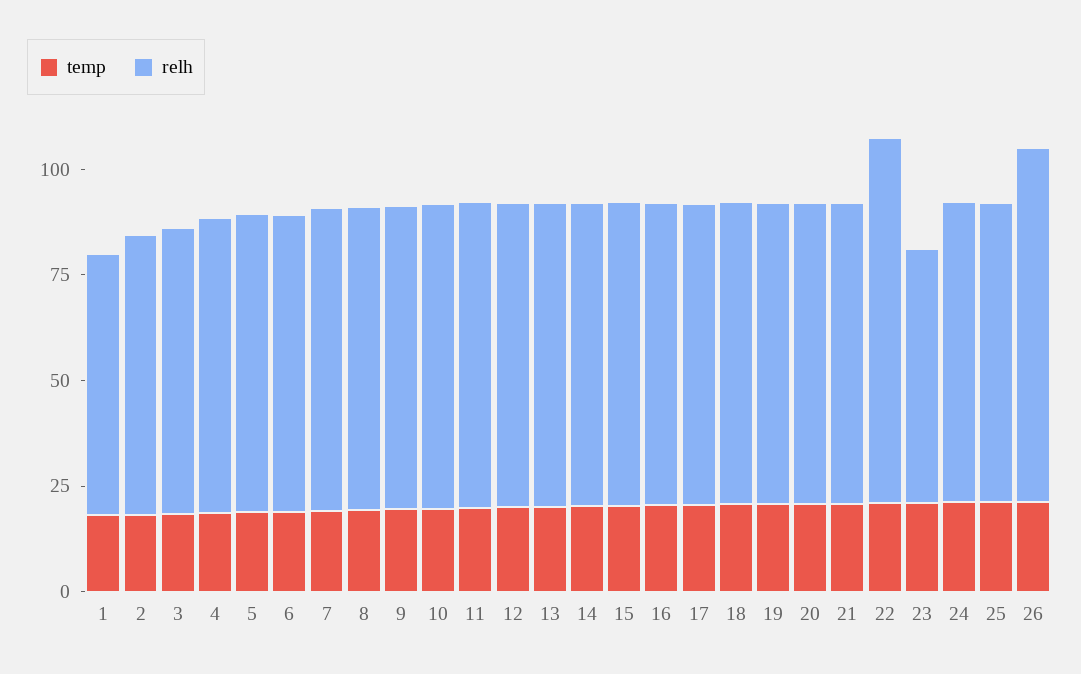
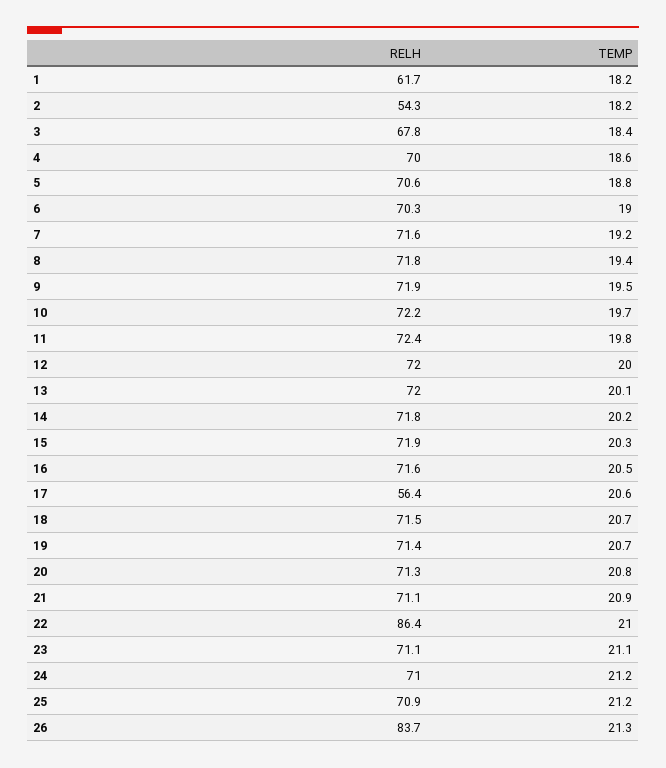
  {
    "temp": {
      "1": 18.2,
      "2": 18.2,
      "3": 18.4,
      "4": 18.6,
      "5": 18.8,
      "6": 19,
      "7": 19.2,
      "8": 19.4,
      "9": 19.5,
      "10": 19.7,
      "11": 19.8,
      "12": 20,
      "13": 20.1,
      "14": 20.2,
      "15": 20.3,
      "16": 20.5,
      "17": 20.6,
      "18": 20.7,
      "19": 20.7,
      "20": 20.8,
      "21": 20.9,
      "22": 21,
      "23": 21.1,
      "24": 21.2,
      "25": 21.2,
      "26": 21.3
    },
    "relh": {
      "1": 61.7,
-     "2": 65,
+     "2": 54.3,
      "3": 67.8,
      "4": 70,
      "5": 70.6,
      "6": 70.3,
      "7": 71.6,
      "8": 71.8,
      "9": 71.9,
      "10": 72.2,
      "11": 72.4,
      "12": 72,
      "13": 72,
      "14": 71.8,
      "15": 71.9,
      "16": 71.6,
-     "17": 70,
+     "17": 56.4,
      "18": 71.5,
      "19": 71.4,
      "20": 71.3,
      "21": 71.1,
      "22": 86.4,
-     "23": 60,
+     "23": 71.1,
      "24": 71,
      "25": 70.9,
      "26": 83.7
    }
  }

